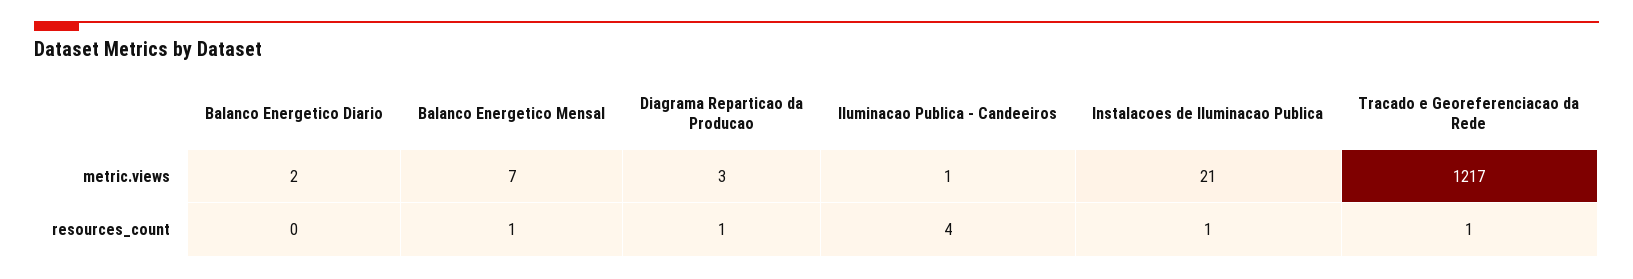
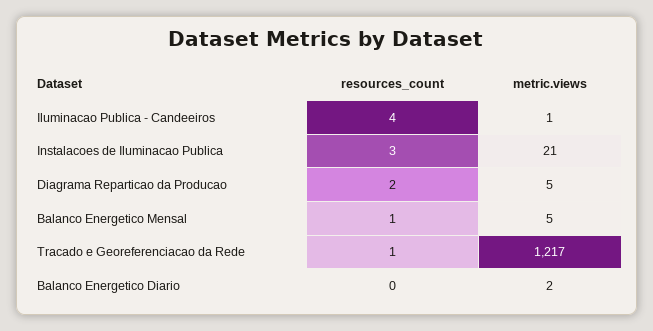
  {
    "Balanco Energetico Diario": {
      "metric.views": 2,
      "resources_count": 0
    },
    "Balanco Energetico Mensal": {
-     "metric.views": 7,
+     "metric.views": 5,
      "resources_count": 1
    },
    "Diagrama Reparticao da Producao": {
-     "metric.views": 3,
+     "metric.views": 5,
-     "resources_count": 1
+     "resources_count": 2
    },
    "Iluminacao Publica - Candeeiros": {
      "metric.views": 1,
      "resources_count": 4
    },
    "Instalacoes de Iluminacao Publica": {
      "metric.views": 21,
-     "resources_count": 1
+     "resources_count": 3
    },
    "Tracado e Georeferenciacao da Rede": {
      "metric.views": 1217,
      "resources_count": 1
    }
  }

